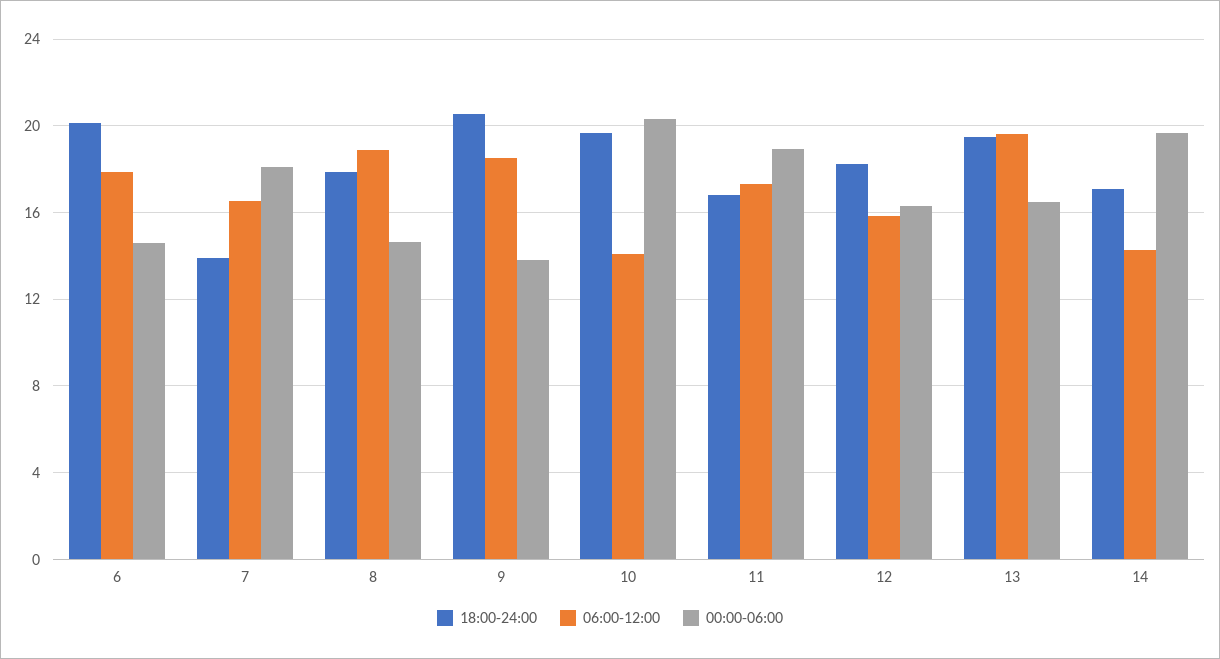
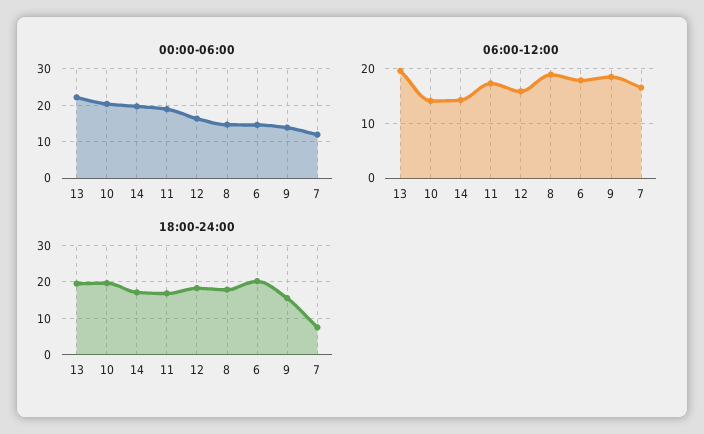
  {
    "18:00-24:00": {
      "6": 20,
-     "7": 14,
+     "7": 8,
      "8": 18,
-     "9": 20.5,
+     "9": 16,
      "10": 19.5,
      "11": 17,
      "12": 18.5,
      "13": 19.5,
      "14": 17
    },
    "06:00-12:00": {
      "6": 18,
      "7": 16.5,
      "8": 19,
      "9": 18.5,
      "10": 14,
      "11": 17.5,
      "12": 16,
      "13": 19.5,
      "14": 14.5
    },
    "00:00-06:00": {
      "6": 14.5,
-     "7": 18,
+     "7": 12,
      "8": 14.5,
      "9": 14,
      "10": 20.5,
      "11": 19,
      "12": 16.5,
-     "13": 16.5,
+     "13": 22,
      "14": 19.5
    }
  }

